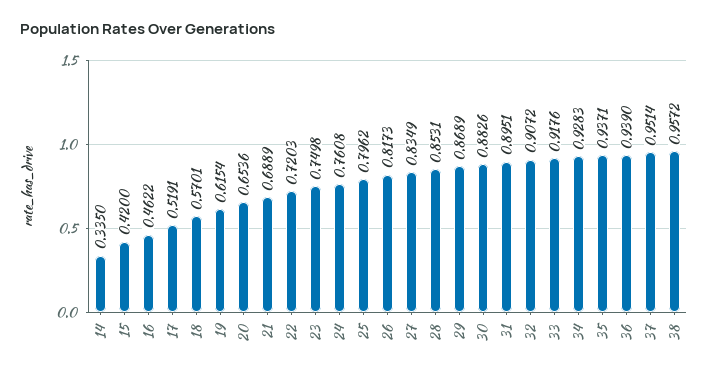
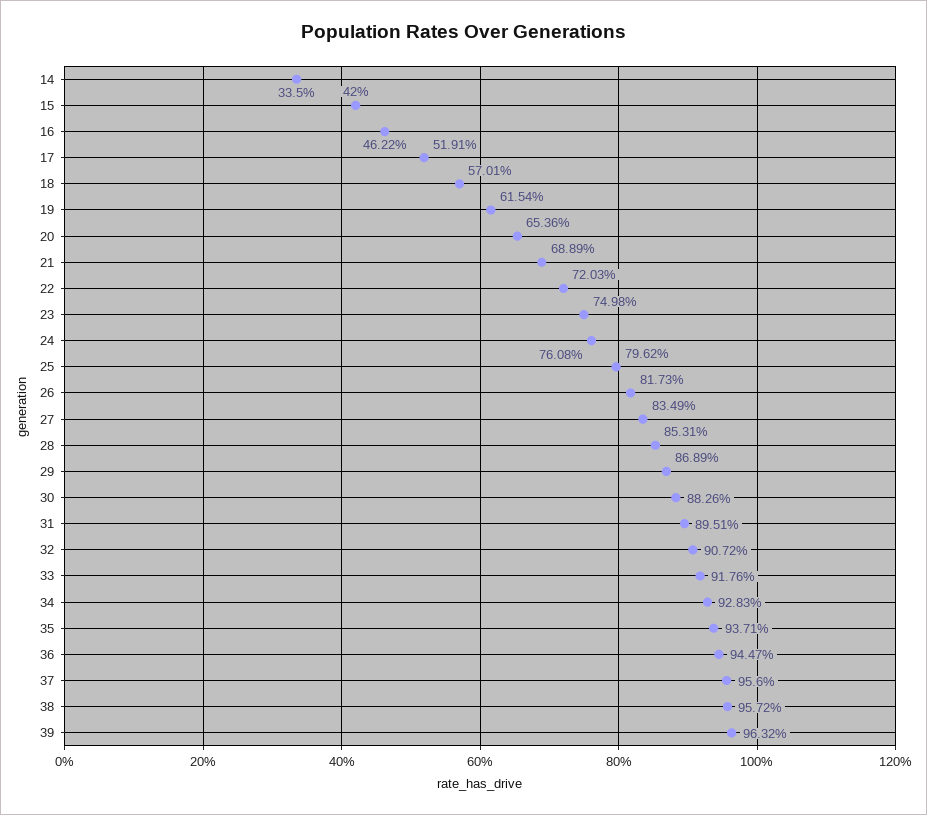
  {
    "14": 0.335,
    "15": 0.42,
    "16": 0.4622,
    "17": 0.5191,
    "18": 0.5701,
    "19": 0.6154,
    "20": 0.6536,
    "21": 0.6889,
    "22": 0.7203,
    "23": 0.7498,
    "24": 0.7608,
    "25": 0.7962,
    "26": 0.8173,
    "27": 0.8349,
    "28": 0.8531,
    "29": 0.8689,
    "30": 0.8826,
    "31": 0.8951,
    "32": 0.9072,
    "33": 0.9176,
    "34": 0.9283,
    "35": 0.9371,
-   "36": 0.939,
+   "36": 0.9447,
-   "37": 0.9514,
+   "37": 0.956,
-   "38": 0.9572
+   "38": 0.9572,
+   "39": 0.9632
  }

